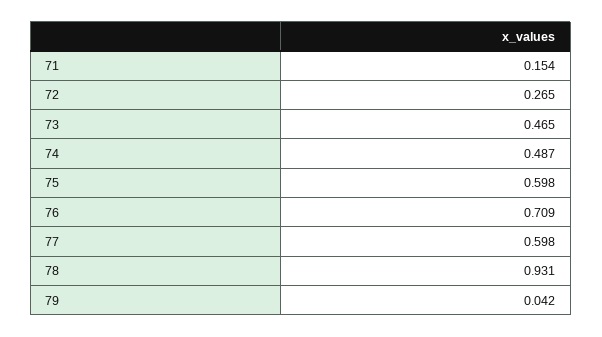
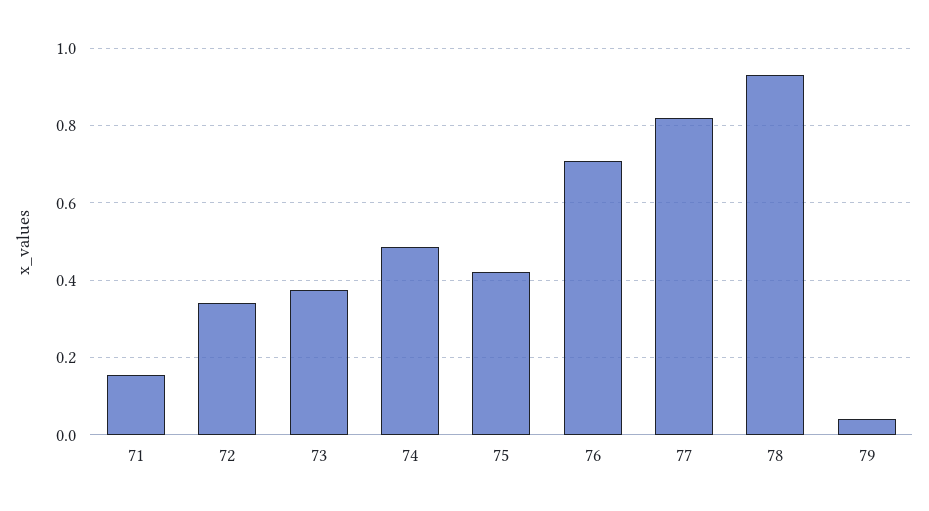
  {
    "71": 0.154,
-   "72": 0.265,
+   "72": 0.34,
-   "73": 0.465,
+   "73": 0.38,
    "74": 0.487,
-   "75": 0.598,
+   "75": 0.42,
    "76": 0.709,
-   "77": 0.598,
+   "77": 0.82,
    "78": 0.931,
    "79": 0.042
  }

